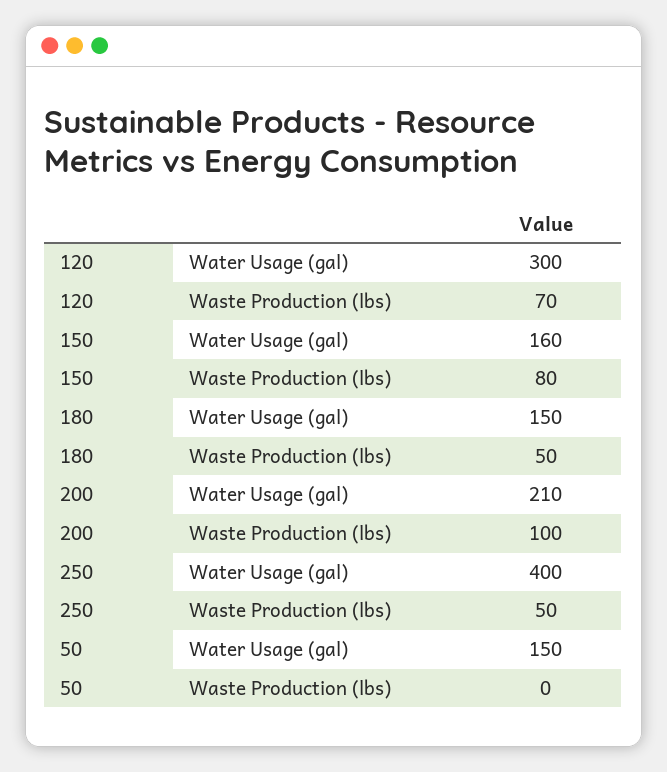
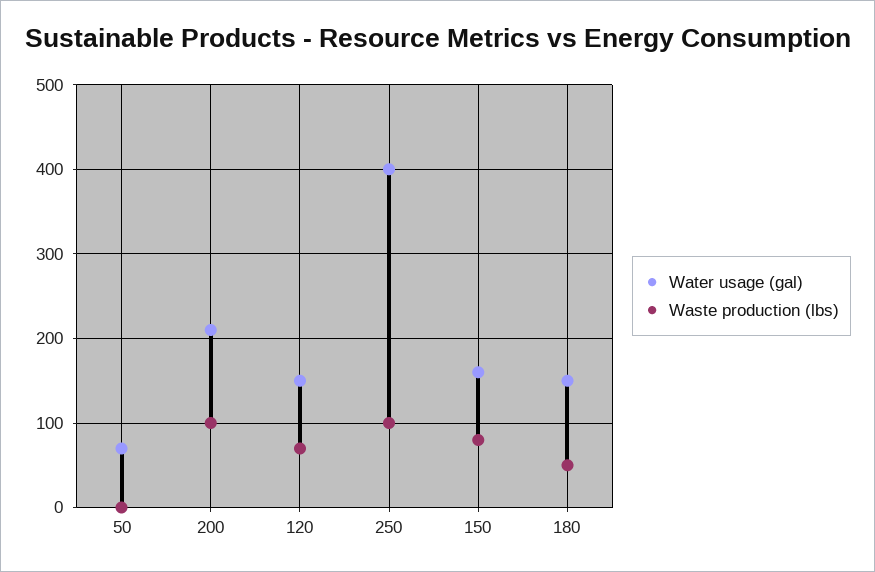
  {
    "Water Usage (gal)": {
-     "120": 300,
+     "120": 150,
      "150": 160,
      "180": 150,
      "200": 210,
      "250": 400,
-     "50": 150
+     "50": 70
    },
    "Waste Production (lbs)": {
      "120": 70,
      "150": 80,
      "180": 50,
      "200": 100,
-     "250": 50,
+     "250": 100,
      "50": 0
    }
  }

